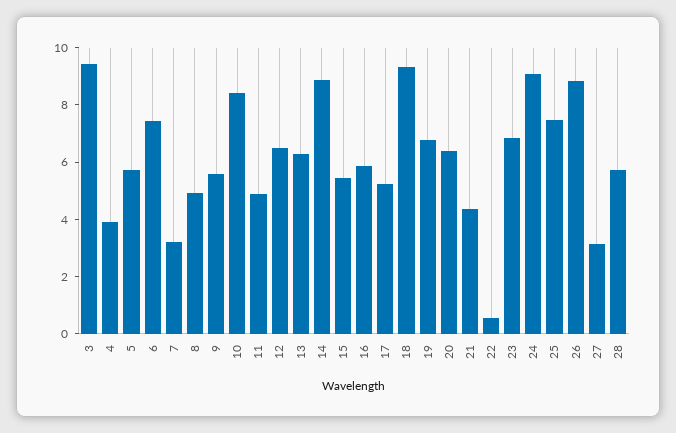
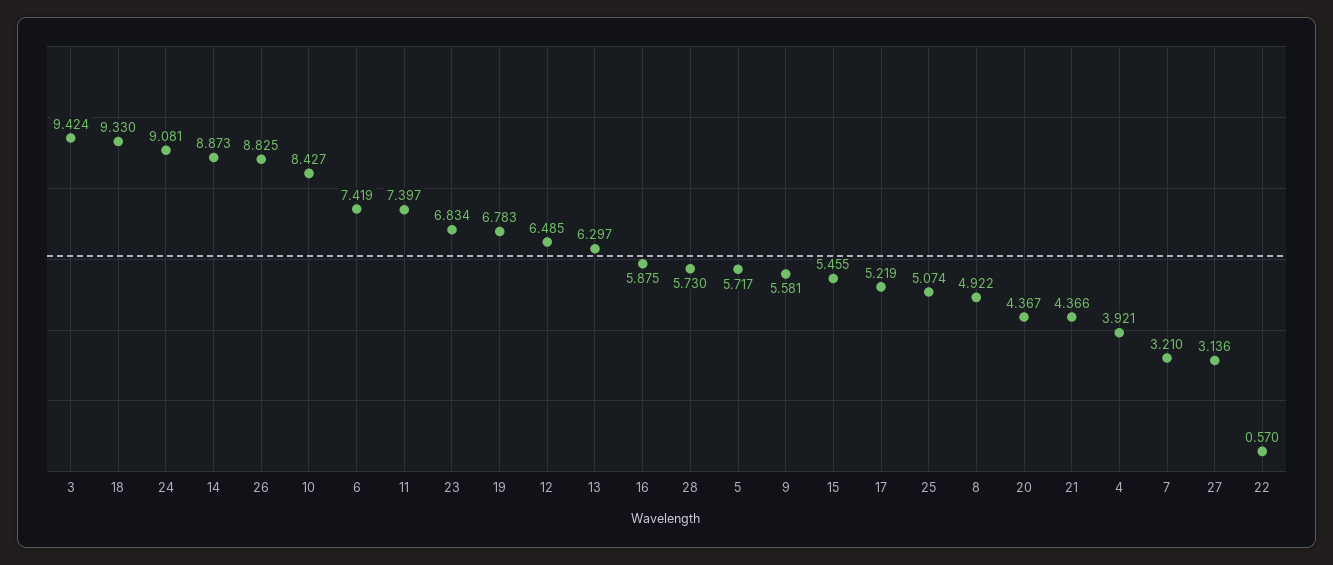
  {
    "3": 9.424,
    "4": 3.921,
    "5": 5.717,
    "6": 7.419,
    "7": 3.21,
    "8": 4.922,
    "9": 5.581,
    "10": 8.427,
-   "11": 5,
+   "11": 7.397,
    "12": 6.485,
    "13": 6.297,
    "14": 8.873,
    "15": 5.455,
    "16": 5.875,
    "17": 5.219,
    "18": 9.33,
    "19": 6.783,
-   "20": 6.5,
+   "20": 4.367,
    "21": 4.366,
    "22": 0.57,
    "23": 6.834,
    "24": 9.081,
-   "25": 7.5,
+   "25": 5.074,
    "26": 8.825,
    "27": 3.136,
    "28": 5.73
  }

